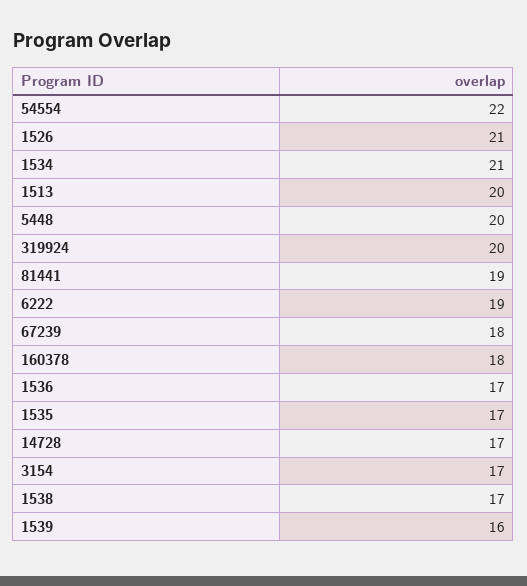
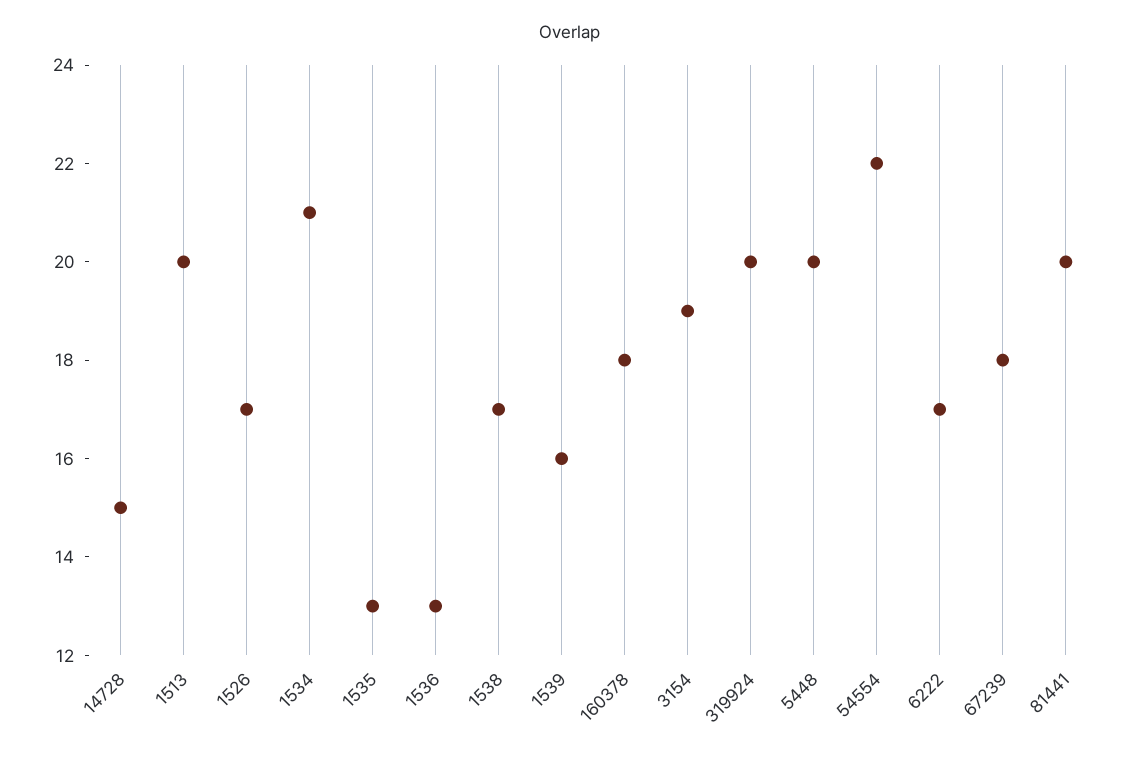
  {
    "54554": 22,
-   "1526": 21,
+   "1526": 17,
    "1534": 21,
    "1513": 20,
    "5448": 20,
    "319924": 20,
-   "81441": 19,
+   "81441": 20,
-   "6222": 19,
+   "6222": 17,
    "67239": 18,
    "160378": 18,
-   "1536": 17,
+   "1536": 13,
-   "1535": 17,
+   "1535": 13,
-   "14728": 17,
+   "14728": 15,
-   "3154": 17,
+   "3154": 19,
    "1538": 17,
    "1539": 16
  }

